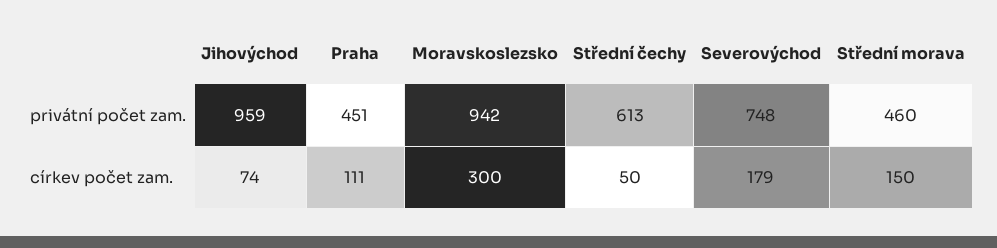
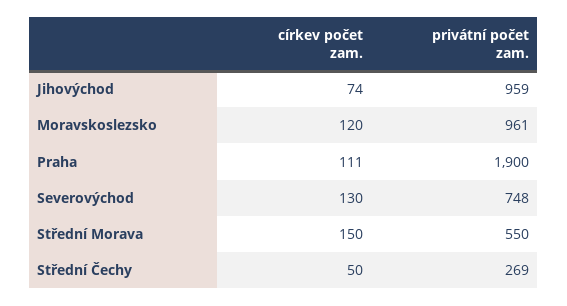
  {
    "Jihovýchod": {
      "privátní počet zam.": 959,
      "církev počet zam.": 74
    },
    "Praha": {
-     "privátní počet zam.": 451,
+     "privátní počet zam.": 1900,
      "církev počet zam.": 111
    },
    "Moravskoslezsko": {
-     "privátní počet zam.": 942,
+     "privátní počet zam.": 961,
-     "církev počet zam.": 300
+     "církev počet zam.": 120
    },
    "Střední čechy": {
-     "privátní počet zam.": 613,
+     "privátní počet zam.": 269,
      "církev počet zam.": 50
    },
    "Severovýchod": {
      "privátní počet zam.": 748,
-     "církev počet zam.": 179
+     "církev počet zam.": 130
    },
    "Střední morava": {
-     "privátní počet zam.": 460,
+     "privátní počet zam.": 550,
      "církev počet zam.": 150
    }
  }

